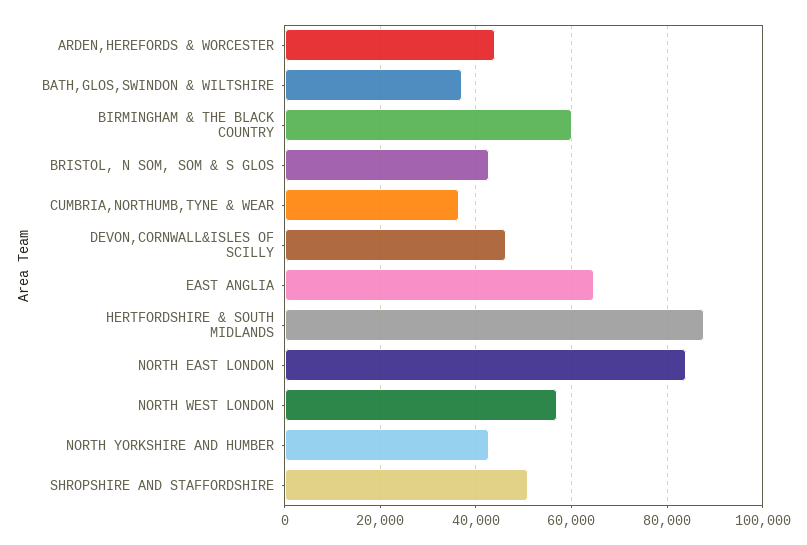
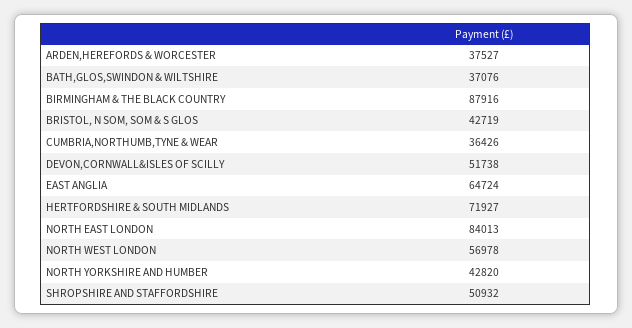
  {
-   "ARDEN,HEREFORDS & WORCESTER": 44000,
+   "ARDEN,HEREFORDS & WORCESTER": 37527,
    "BATH,GLOS,SWINDON & WILTSHIRE": 37076,
-   "BIRMINGHAM & THE BLACK COUNTRY": 60000,
+   "BIRMINGHAM & THE BLACK COUNTRY": 87916,
    "BRISTOL, N SOM, SOM & S GLOS": 42719,
    "CUMBRIA,NORTHUMB,TYNE & WEAR": 36426,
-   "DEVON,CORNWALL&ISLES OF SCILLY": 46000,
+   "DEVON,CORNWALL&ISLES OF SCILLY": 51738,
    "EAST ANGLIA": 64724,
-   "HERTFORDSHIRE & SOUTH MIDLANDS": 88000,
+   "HERTFORDSHIRE & SOUTH MIDLANDS": 71927,
    "NORTH EAST LONDON": 84013,
    "NORTH WEST LONDON": 56978,
    "NORTH YORKSHIRE AND HUMBER": 42820,
    "SHROPSHIRE AND STAFFORDSHIRE": 50932
  }

